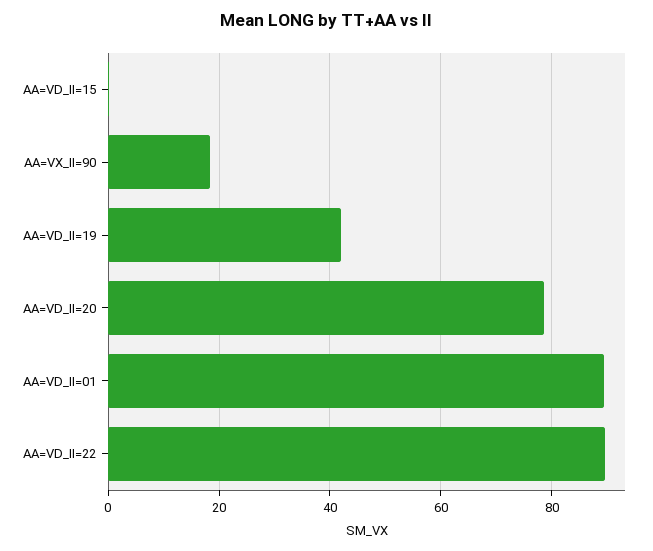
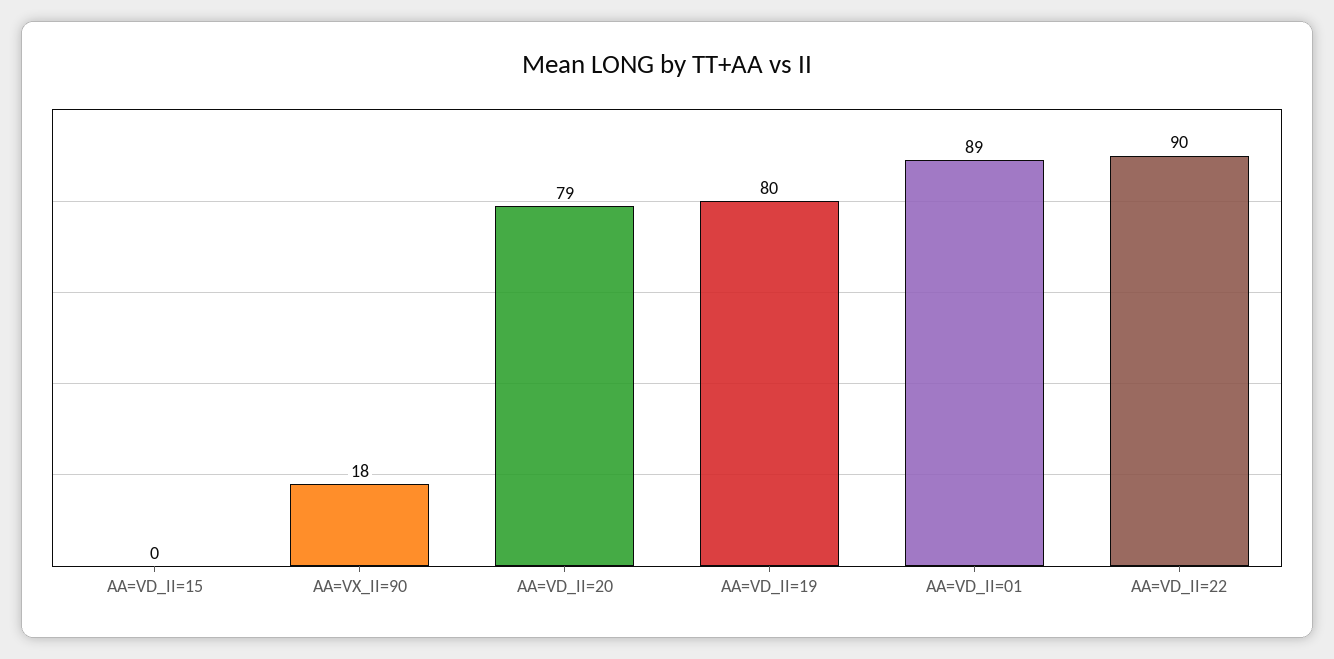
  {
    "AA=VD_II=15": 0,
    "AA=VX_II=90": 18,
-   "AA=VD_II=19": 42,
+   "AA=VD_II=19": 80,
    "AA=VD_II=20": 79,
    "AA=VD_II=01": 89,
    "AA=VD_II=22": 90
  }

